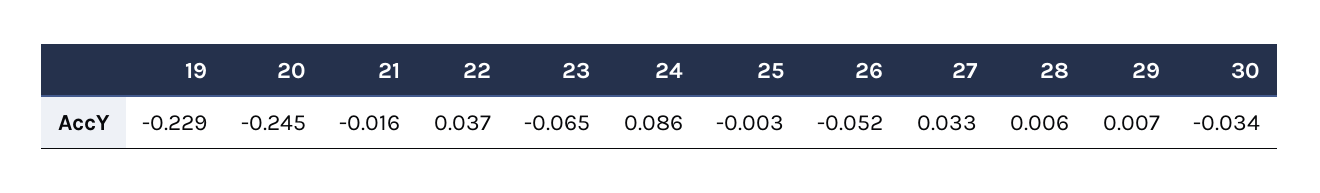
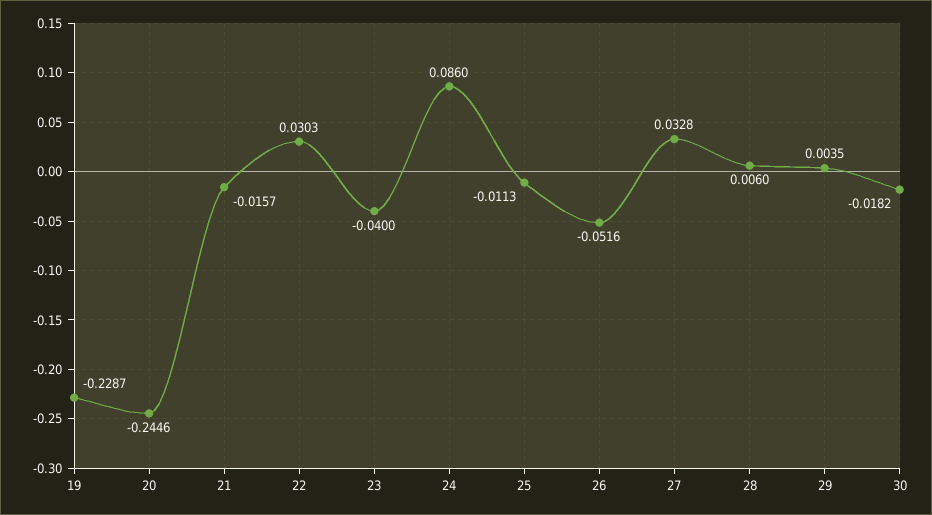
  {
    "19": -0.2287,
    "20": -0.2446,
    "21": -0.0157,
-   "22": 0.037,
+   "22": 0.0303,
-   "23": -0.065,
+   "23": -0.04,
    "24": 0.086,
-   "25": -0.003,
+   "25": -0.0113,
    "26": -0.0516,
    "27": 0.0328,
    "28": 0.006,
-   "29": 0.007,
+   "29": 0.0035,
-   "30": -0.034
+   "30": -0.0182
  }

